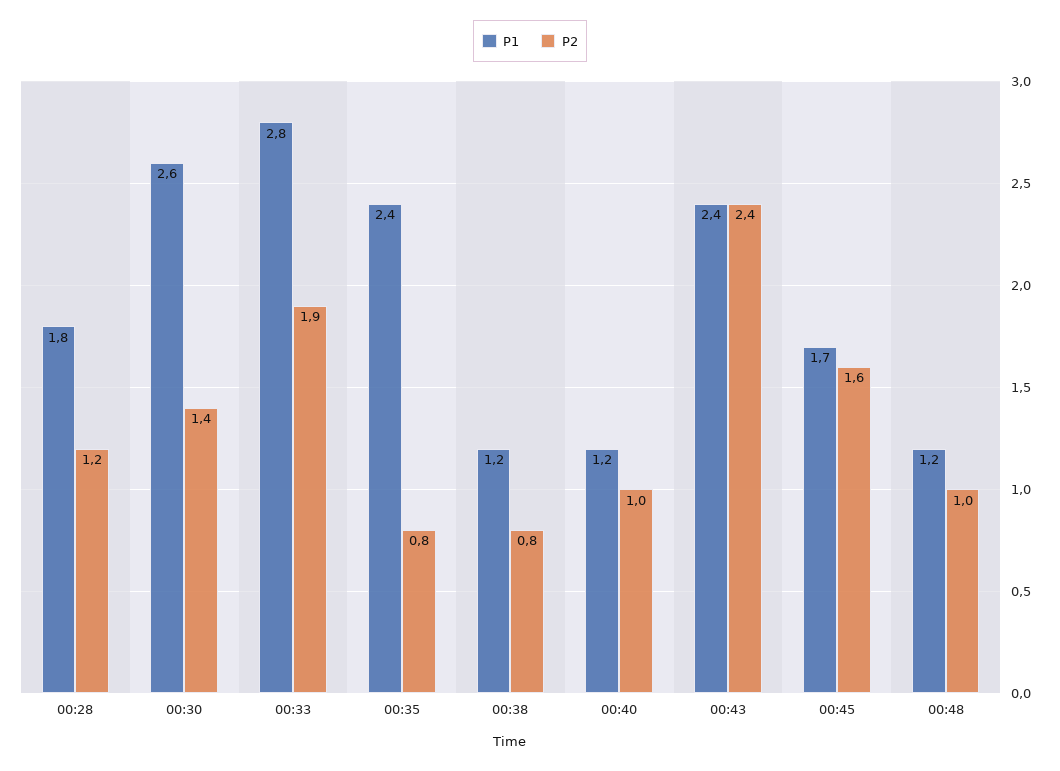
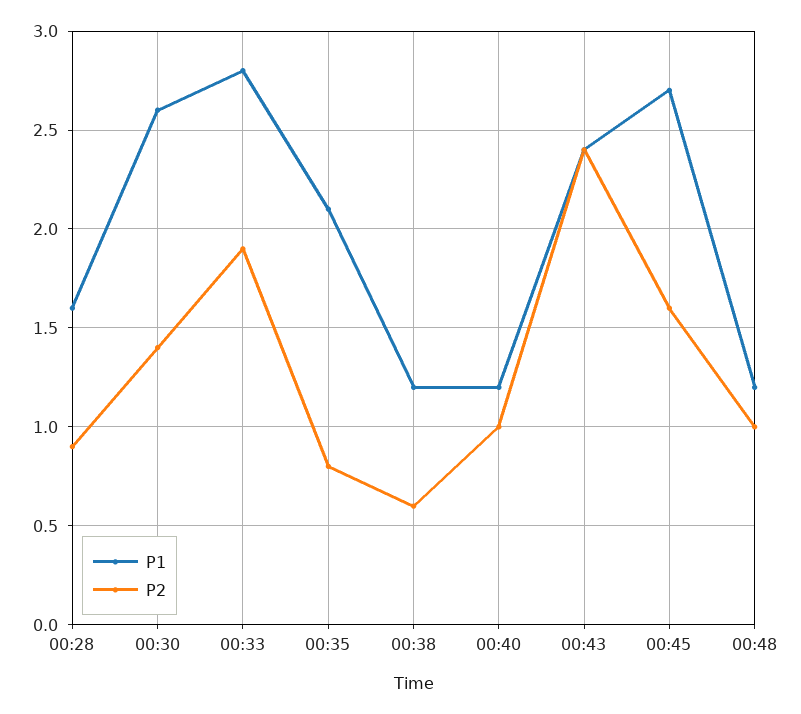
  {
    "P1": {
-     "00:28": 1.8,
+     "00:28": 1.6,
      "00:30": 2.6,
      "00:33": 2.8,
-     "00:35": 2.4,
+     "00:35": 2.1,
      "00:38": 1.2,
      "00:40": 1.2,
      "00:43": 2.4,
-     "00:45": 1.7,
+     "00:45": 2.7,
      "00:48": 1.2
    },
    "P2": {
-     "00:28": 1.2,
+     "00:28": 0.9,
      "00:30": 1.4,
      "00:33": 1.9,
      "00:35": 0.8,
-     "00:38": 0.8,
+     "00:38": 0.6,
      "00:40": 1,
      "00:43": 2.4,
      "00:45": 1.6,
      "00:48": 1
    }
  }

